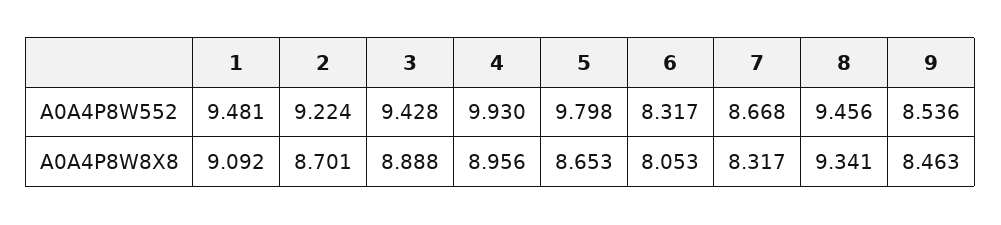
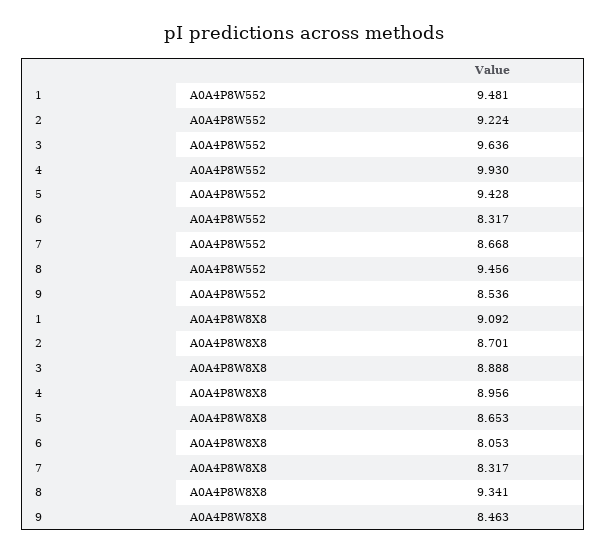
  {
    "1": {
      "A0A4P8W552": 9.481,
      "A0A4P8W8X8": 9.092
    },
    "2": {
      "A0A4P8W552": 9.224,
      "A0A4P8W8X8": 8.701
    },
    "3": {
-     "A0A4P8W552": 9.428,
+     "A0A4P8W552": 9.636,
      "A0A4P8W8X8": 8.888
    },
    "4": {
      "A0A4P8W552": 9.93,
      "A0A4P8W8X8": 8.956
    },
    "5": {
-     "A0A4P8W552": 9.798,
+     "A0A4P8W552": 9.428,
      "A0A4P8W8X8": 8.653
    },
    "6": {
      "A0A4P8W552": 8.317,
      "A0A4P8W8X8": 8.053
    },
    "7": {
      "A0A4P8W552": 8.668,
      "A0A4P8W8X8": 8.317
    },
    "8": {
      "A0A4P8W552": 9.456,
      "A0A4P8W8X8": 9.341
    },
    "9": {
      "A0A4P8W552": 8.536,
      "A0A4P8W8X8": 8.463
    }
  }

